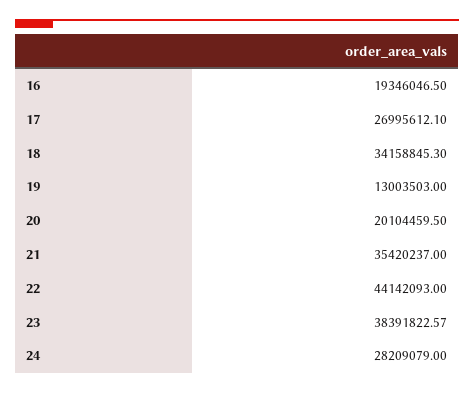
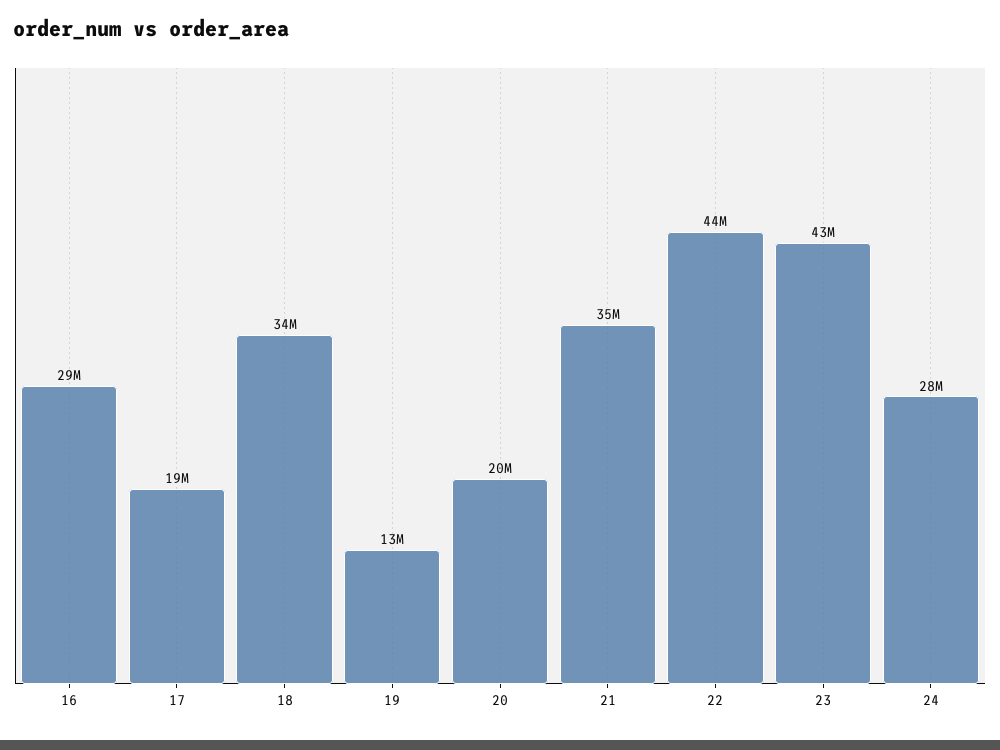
  {
-   "16": 19346046.5,
+   "16": 29000000,
-   "17": 26995612.1,
+   "17": 19000000,
    "18": 34158845.3,
    "19": 13003503,
    "20": 20104459.5,
    "21": 35420237,
    "22": 44142093,
-   "23": 38391822.57,
+   "23": 43000000,
    "24": 28209079
  }

